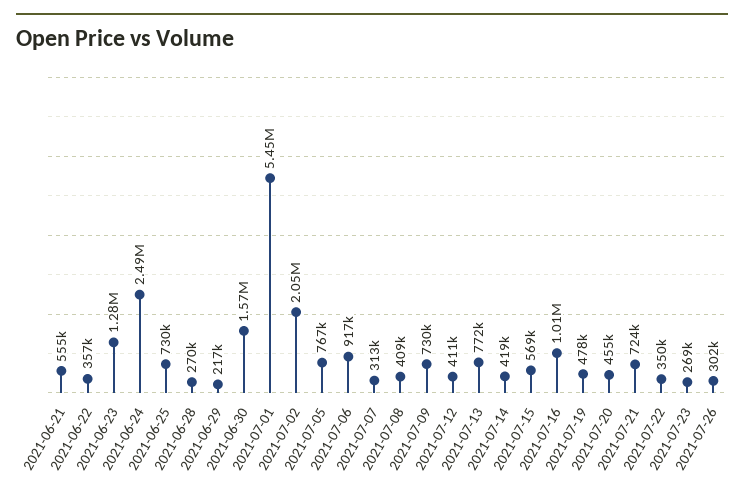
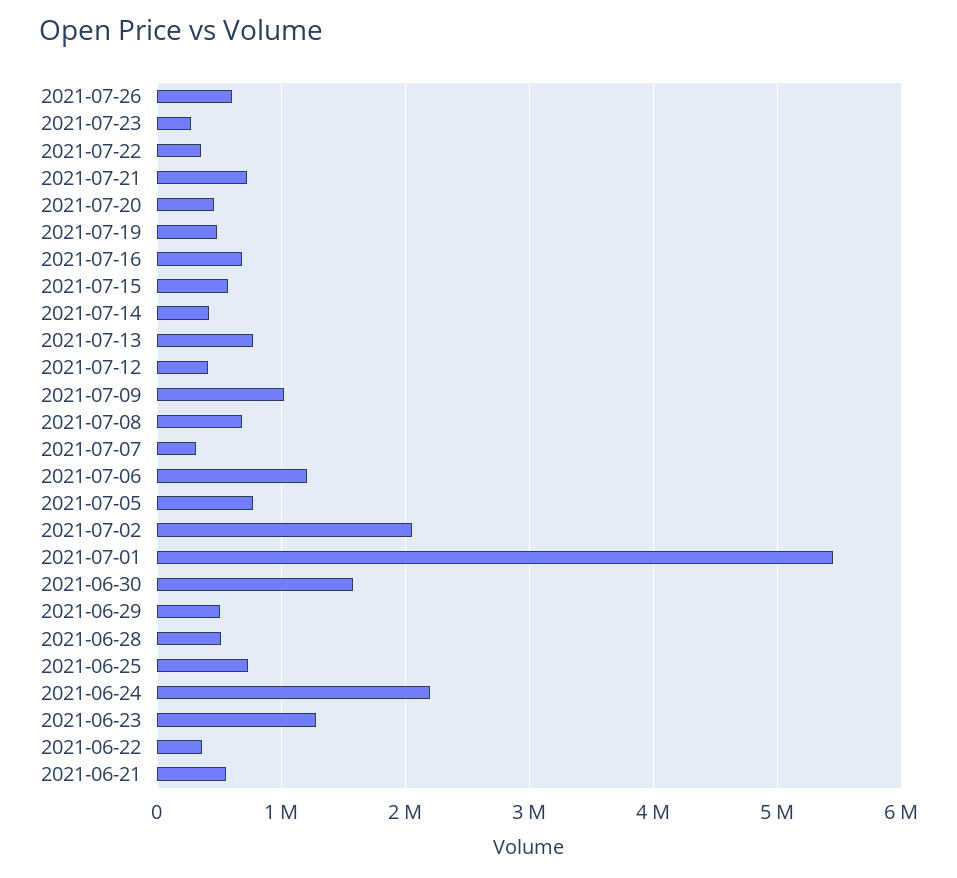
  {
    "2021-06-21": 555000,
    "2021-06-22": 357000,
    "2021-06-23": 1280000,
-   "2021-06-24": 2490000,
+   "2021-06-24": 2200000,
    "2021-06-25": 730000,
-   "2021-06-28": 270000,
+   "2021-06-28": 500000,
-   "2021-06-29": 217000,
+   "2021-06-29": 500000,
    "2021-06-30": 1570000,
    "2021-07-01": 5450000,
    "2021-07-02": 2050000,
    "2021-07-05": 767000,
-   "2021-07-06": 917000,
+   "2021-07-06": 1200000,
    "2021-07-07": 313000,
-   "2021-07-08": 409000,
+   "2021-07-08": 700000,
-   "2021-07-09": 730000,
+   "2021-07-09": 1000000,
    "2021-07-12": 411000,
    "2021-07-13": 772000,
    "2021-07-14": 419000,
    "2021-07-15": 569000,
-   "2021-07-16": 1010000,
+   "2021-07-16": 700000,
    "2021-07-19": 478000,
    "2021-07-20": 455000,
    "2021-07-21": 724000,
    "2021-07-22": 350000,
    "2021-07-23": 269000,
-   "2021-07-26": 302000
+   "2021-07-26": 600000
  }

